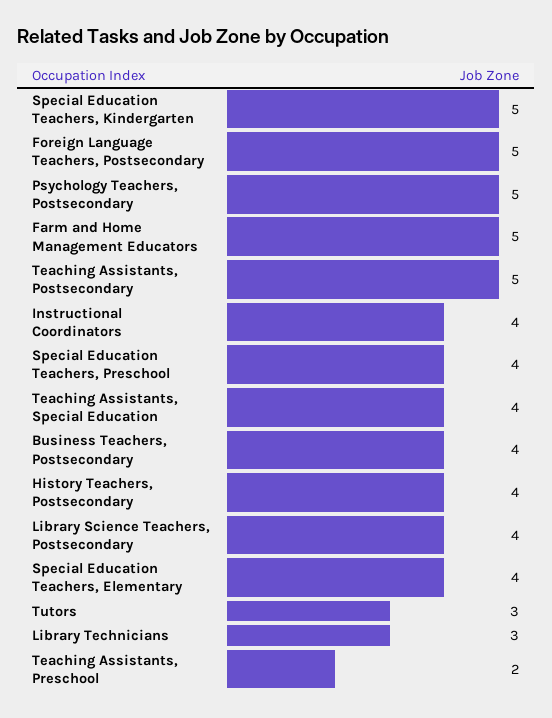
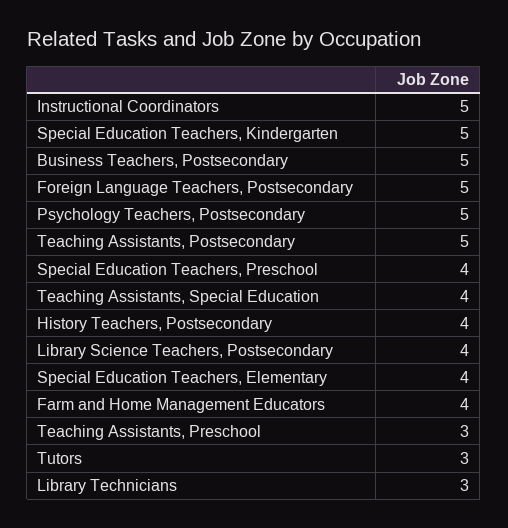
  {
    "Special Education Teachers, Kindergarten": 5,
    "Foreign Language Teachers, Postsecondary": 5,
    "Psychology Teachers, Postsecondary": 5,
-   "Farm and Home Management Educators": 5,
+   "Farm and Home Management Educators": 4,
    "Teaching Assistants, Postsecondary": 5,
-   "Instructional Coordinators": 4,
+   "Instructional Coordinators": 5,
    "Special Education Teachers, Preschool": 4,
    "Teaching Assistants, Special Education": 4,
-   "Business Teachers, Postsecondary": 4,
+   "Business Teachers, Postsecondary": 5,
    "History Teachers, Postsecondary": 4,
    "Library Science Teachers, Postsecondary": 4,
    "Special Education Teachers, Elementary": 4,
    "Tutors": 3,
    "Library Technicians": 3,
-   "Teaching Assistants, Preschool": 2
+   "Teaching Assistants, Preschool": 3
  }

